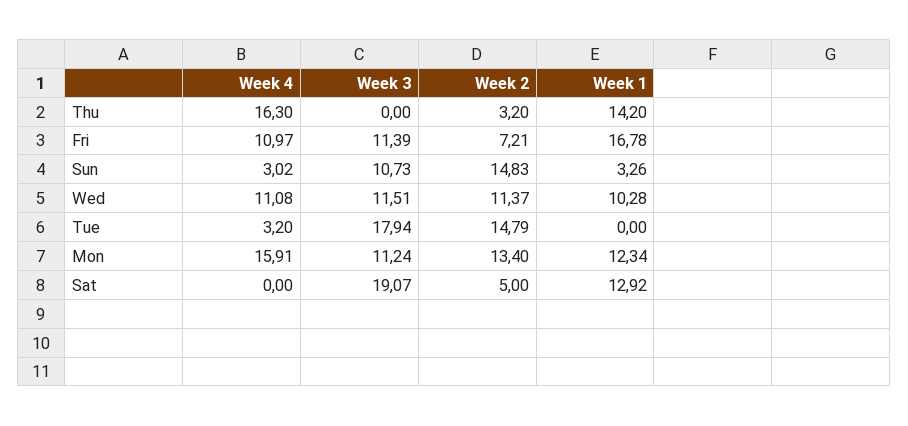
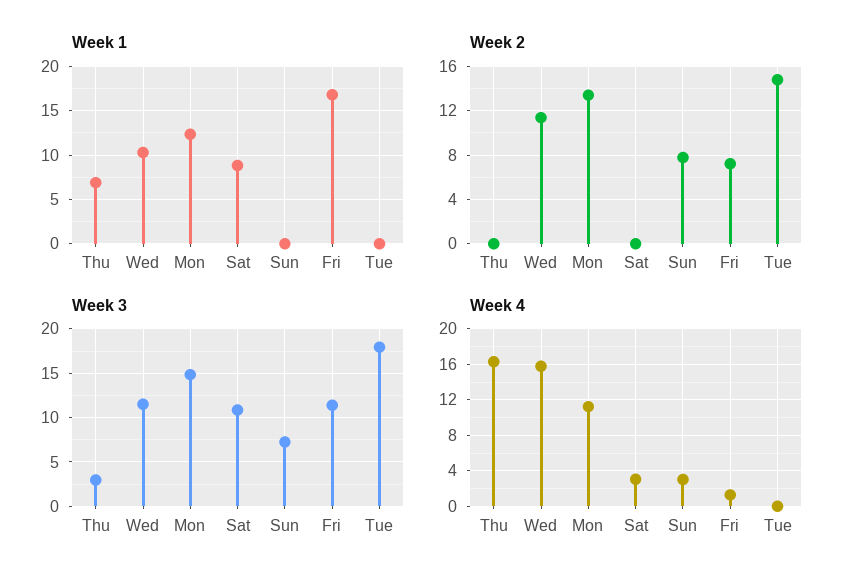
  {
    "Week 4": {
      "Thu": 16.3,
-     "Fri": 10.97,
+     "Fri": 1,
      "Sun": 3.02,
-     "Wed": 11.08,
+     "Wed": 16,
-     "Tue": 3.2,
+     "Tue": 0,
-     "Mon": 15.91,
+     "Mon": 11,
-     "Sat": 0
+     "Sat": 3
    },
    "Week 3": {
-     "Thu": 0,
+     "Thu": 3,
      "Fri": 11.39,
-     "Sun": 10.73,
+     "Sun": 7,
      "Wed": 11.51,
      "Tue": 17.94,
-     "Mon": 11.24,
+     "Mon": 15,
-     "Sat": 19.07
+     "Sat": 11
    },
    "Week 2": {
-     "Thu": 3.2,
+     "Thu": 0,
      "Fri": 7.21,
-     "Sun": 14.83,
+     "Sun": 8,
      "Wed": 11.37,
      "Tue": 14.79,
      "Mon": 13.4,
-     "Sat": 5
+     "Sat": 0
    },
    "Week 1": {
-     "Thu": 14.2,
+     "Thu": 7,
      "Fri": 16.78,
-     "Sun": 3.26,
+     "Sun": 0,
      "Wed": 10.28,
      "Tue": 0,
      "Mon": 12.34,
-     "Sat": 12.92
+     "Sat": 9
    }
  }

